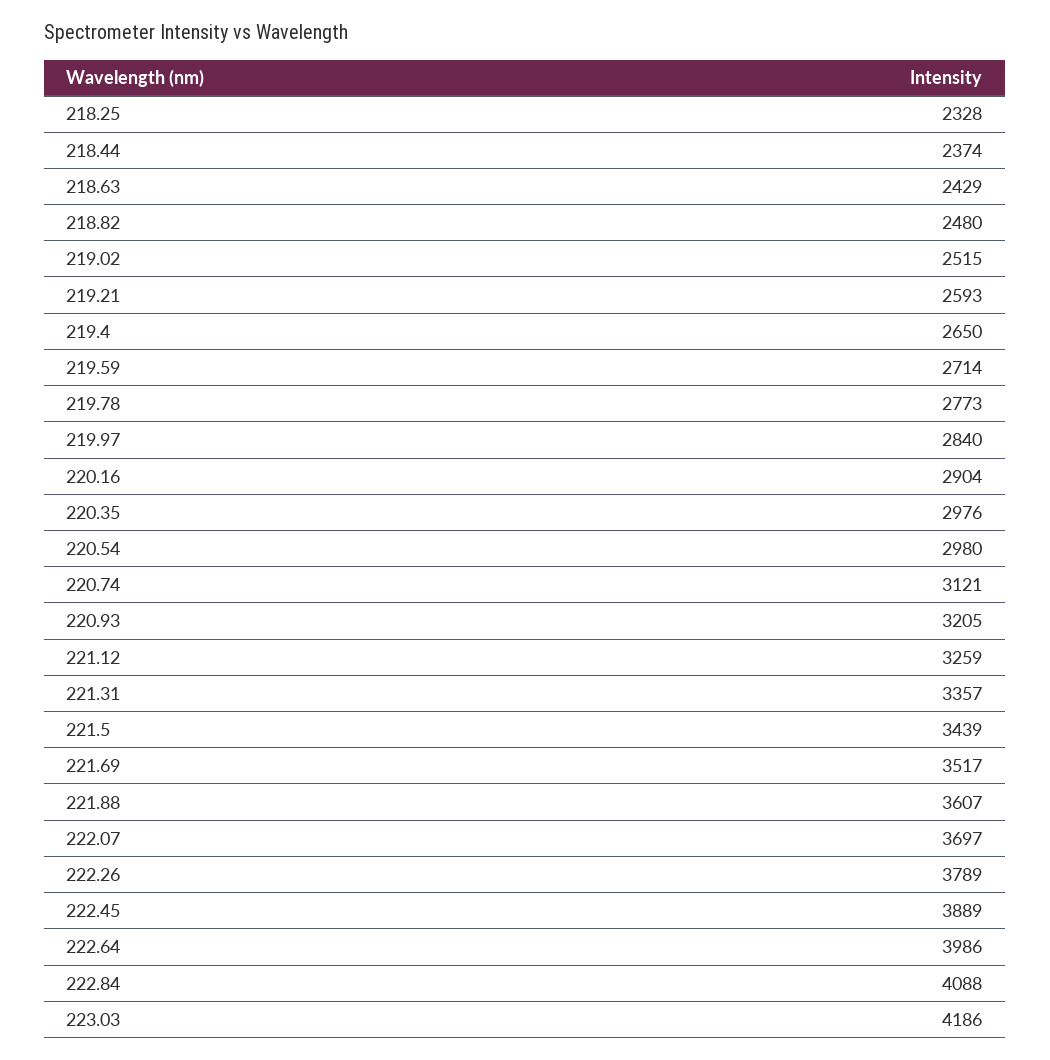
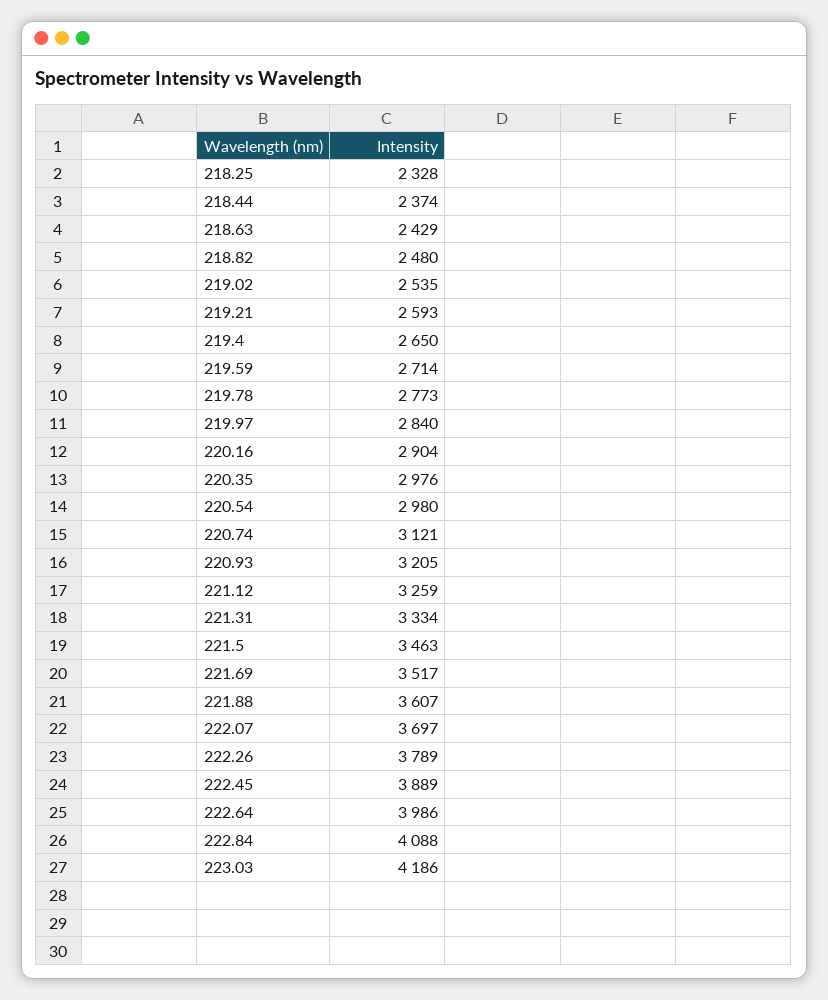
  {
    "218.25": 2328,
    "218.44": 2374,
    "218.63": 2429,
    "218.82": 2480,
-   "219.02": 2515,
+   "219.02": 2535,
    "219.21": 2593,
    "219.4": 2650,
    "219.59": 2714,
    "219.78": 2773,
    "219.97": 2840,
    "220.16": 2904,
    "220.35": 2976,
    "220.54": 2980,
    "220.74": 3121,
    "220.93": 3205,
    "221.12": 3259,
-   "221.31": 3357,
+   "221.31": 3334,
-   "221.5": 3439,
+   "221.5": 3463,
    "221.69": 3517,
    "221.88": 3607,
    "222.07": 3697,
    "222.26": 3789,
    "222.45": 3889,
    "222.64": 3986,
    "222.84": 4088,
    "223.03": 4186
  }

